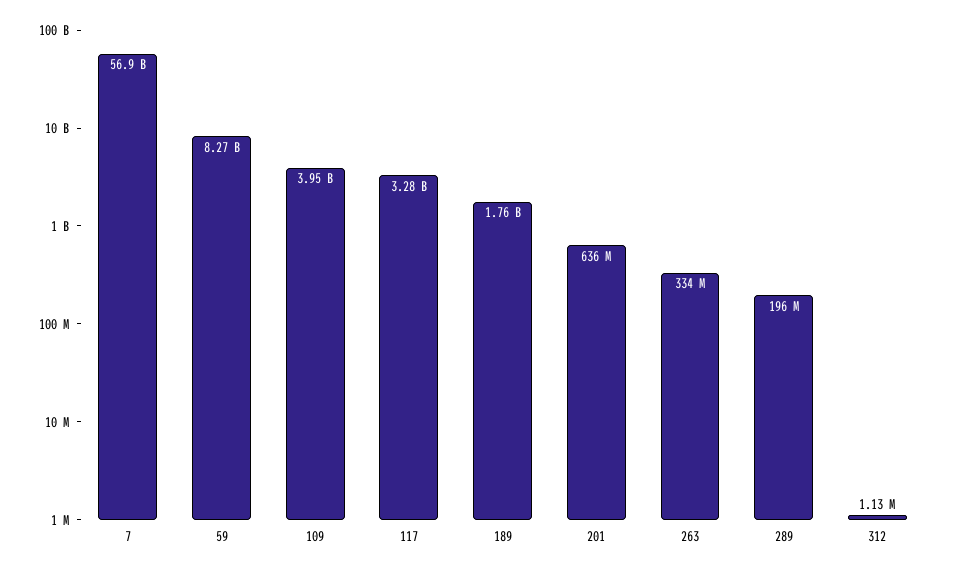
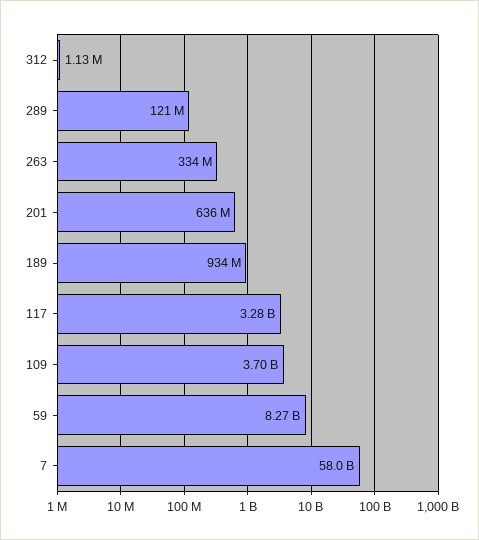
  {
-   "7": 56900000000,
+   "7": 58000000000,
    "59": 8270000000,
-   "109": 3950000000,
+   "109": 3700000000,
    "117": 3280000000,
-   "189": 1760000000,
+   "189": 934000000,
    "201": 636000000,
    "263": 334000000,
-   "289": 196000000,
+   "289": 121000000,
    "312": 1130000
  }

